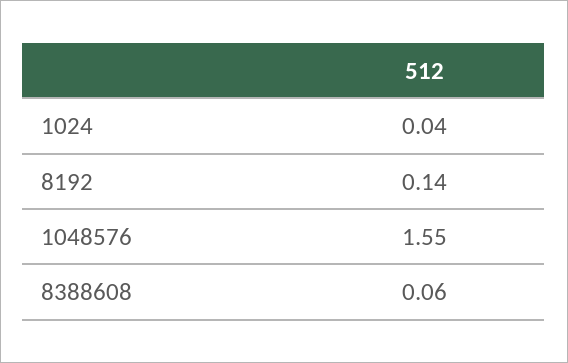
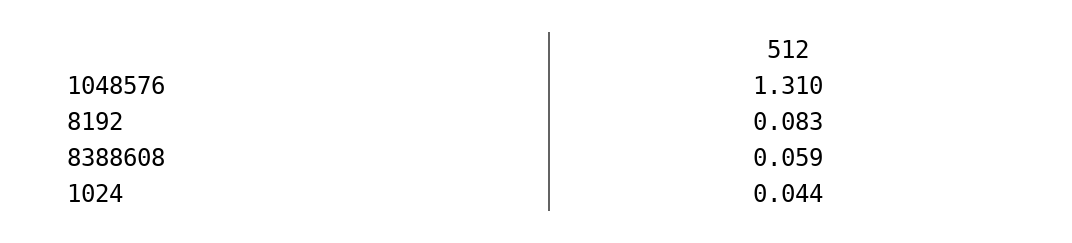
  {
    "1024": 0.044,
-   "8192": 0.14,
+   "8192": 0.083,
-   "1048576": 1.55,
+   "1048576": 1.31,
    "8388608": 0.059
  }

